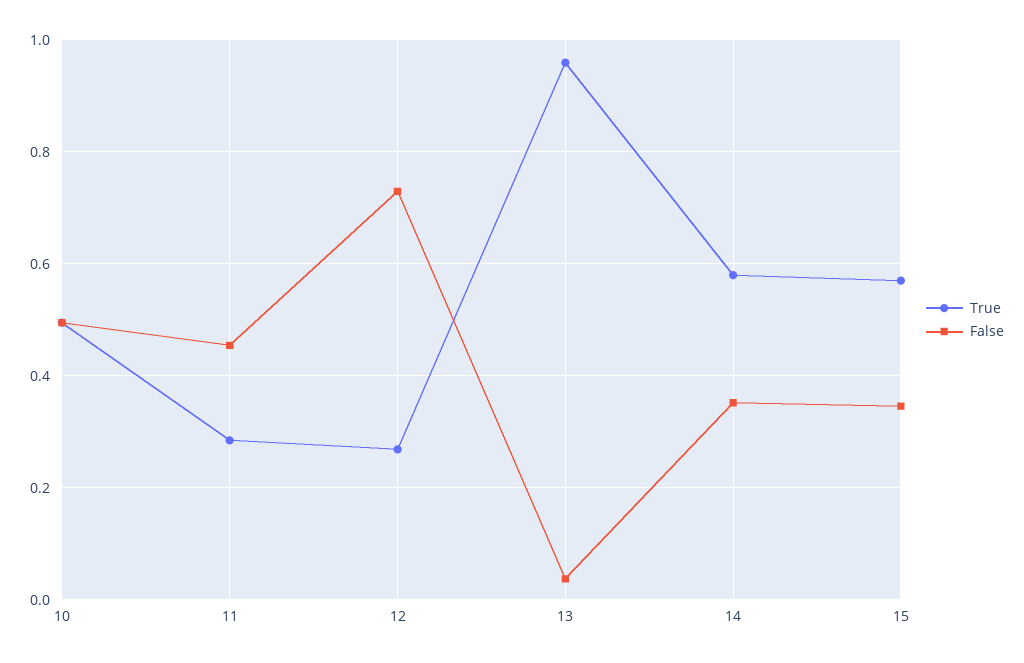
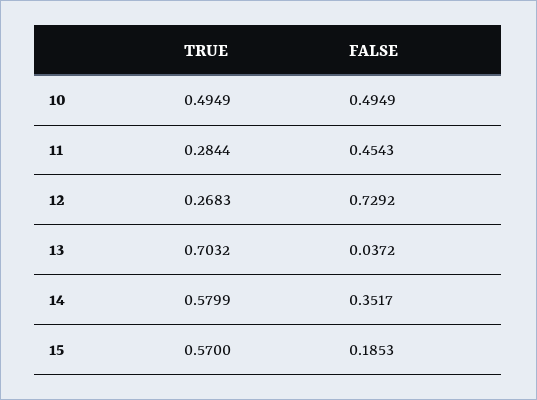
  {
    "True": {
      "10": 0.4949,
      "11": 0.2844,
      "12": 0.2683,
-     "13": 0.96,
+     "13": 0.7032,
      "14": 0.5799,
      "15": 0.57
    },
    "False": {
      "10": 0.4949,
      "11": 0.4543,
      "12": 0.7292,
      "13": 0.0372,
      "14": 0.3517,
-     "15": 0.34
+     "15": 0.1853
    }
  }

